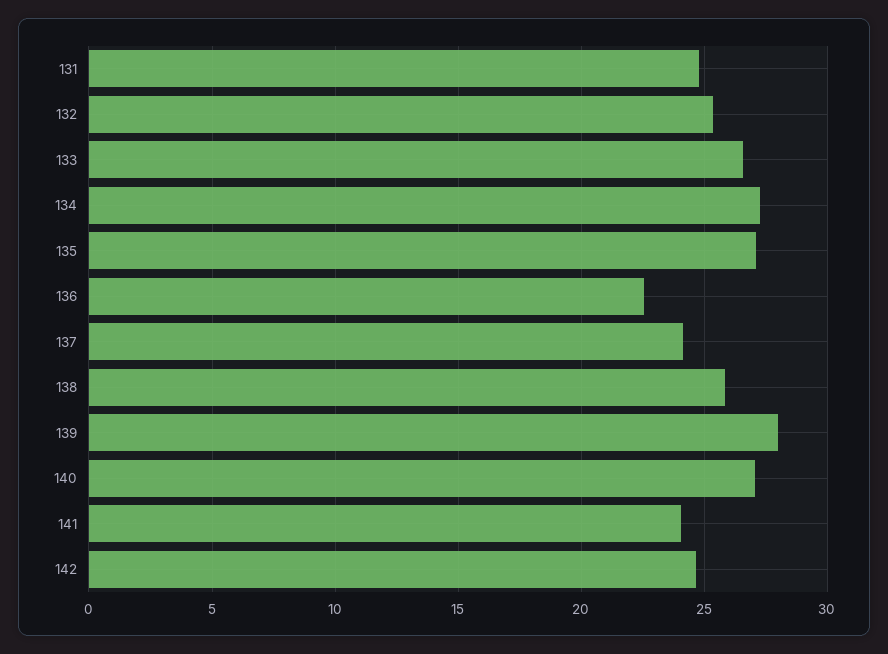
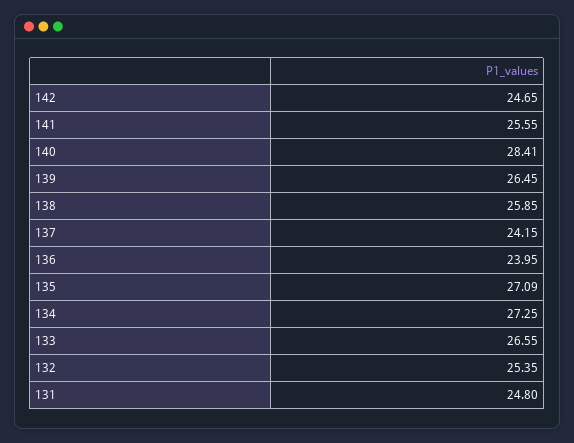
  {
    "131": 24.8,
    "132": 25.35,
    "133": 26.55,
    "134": 27.25,
    "135": 27.09,
-   "136": 22.5,
+   "136": 23.95,
    "137": 24.15,
    "138": 25.85,
-   "139": 28,
+   "139": 26.45,
-   "140": 27,
+   "140": 28.41,
-   "141": 24,
+   "141": 25.55,
    "142": 24.65
  }

